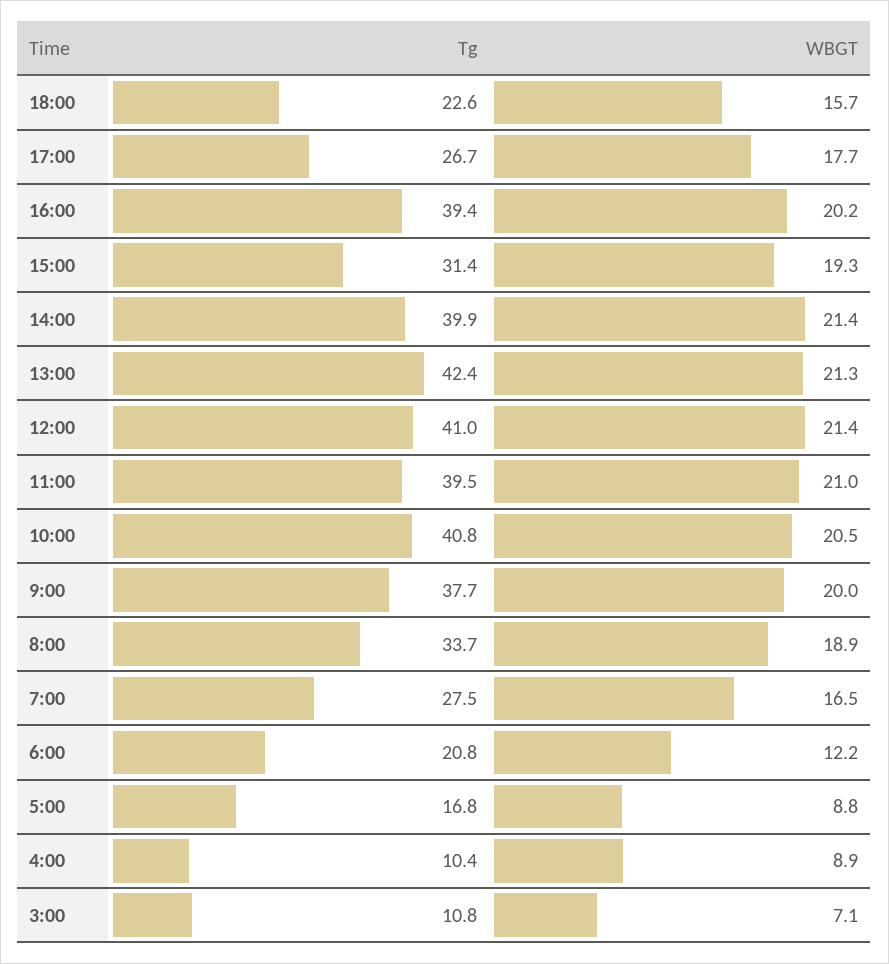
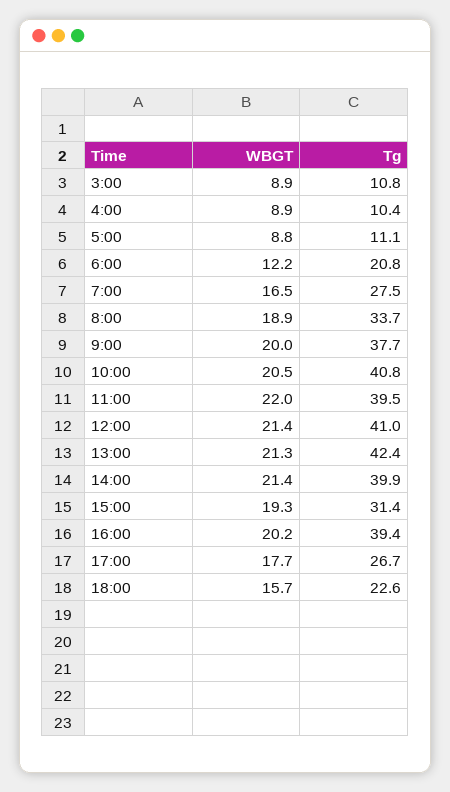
  {
    "Tg": {
      "18:00": 22.6,
      "17:00": 26.7,
      "16:00": 39.4,
      "15:00": 31.4,
      "14:00": 39.9,
      "13:00": 42.4,
      "12:00": 41,
      "11:00": 39.5,
      "10:00": 40.8,
      "9:00": 37.7,
      "8:00": 33.7,
      "7:00": 27.5,
      "6:00": 20.8,
-     "5:00": 16.8,
+     "5:00": 11.1,
      "4:00": 10.4,
      "3:00": 10.8
    },
    "WBGT": {
      "18:00": 15.7,
      "17:00": 17.7,
      "16:00": 20.2,
      "15:00": 19.3,
      "14:00": 21.4,
      "13:00": 21.3,
      "12:00": 21.4,
-     "11:00": 21,
+     "11:00": 22,
      "10:00": 20.5,
      "9:00": 20,
      "8:00": 18.9,
      "7:00": 16.5,
      "6:00": 12.2,
      "5:00": 8.8,
      "4:00": 8.9,
-     "3:00": 7.1
+     "3:00": 8.9
    }
  }

